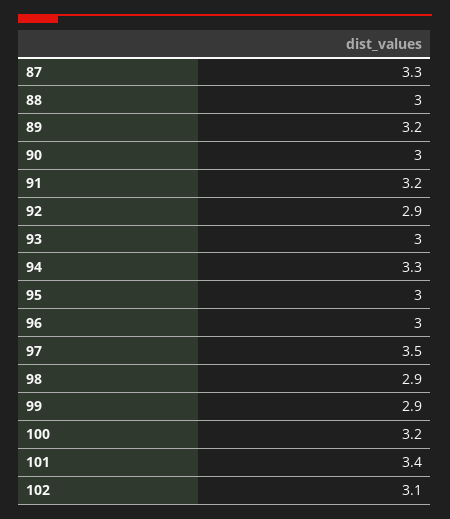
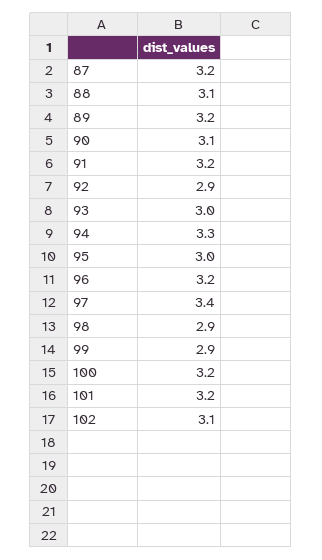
  {
-   "87": 3.3,
+   "87": 3.2,
-   "88": 3,
+   "88": 3.1,
    "89": 3.2,
-   "90": 3,
+   "90": 3.1,
    "91": 3.2,
    "92": 2.9,
    "93": 3,
    "94": 3.3,
    "95": 3,
-   "96": 3,
+   "96": 3.2,
-   "97": 3.5,
+   "97": 3.4,
    "98": 2.9,
    "99": 2.9,
    "100": 3.2,
-   "101": 3.4,
+   "101": 3.2,
    "102": 3.1
  }

